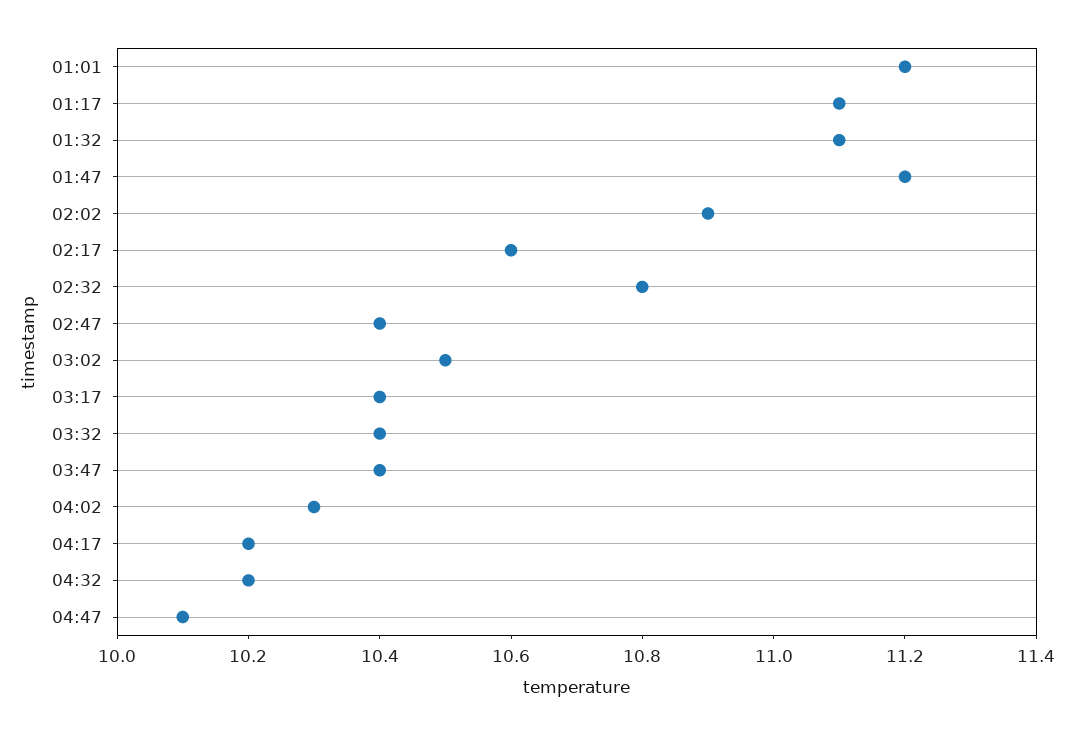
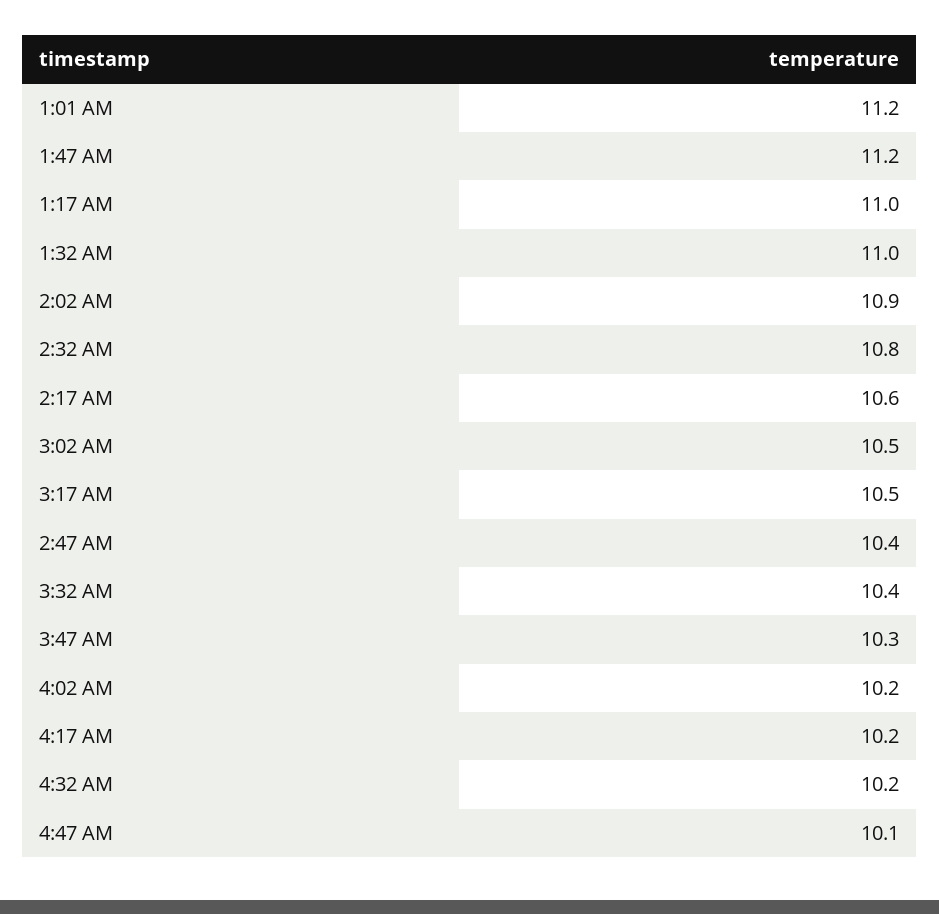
  {
    "01:01": 11.2,
-   "01:17": 11.1,
+   "01:17": 11,
-   "01:32": 11.1,
+   "01:32": 11,
    "01:47": 11.2,
    "02:02": 10.9,
    "02:17": 10.6,
    "02:32": 10.8,
    "02:47": 10.4,
    "03:02": 10.5,
-   "03:17": 10.4,
+   "03:17": 10.5,
    "03:32": 10.4,
-   "03:47": 10.4,
+   "03:47": 10.3,
-   "04:02": 10.3,
+   "04:02": 10.2,
    "04:17": 10.2,
    "04:32": 10.2,
    "04:47": 10.1
  }

